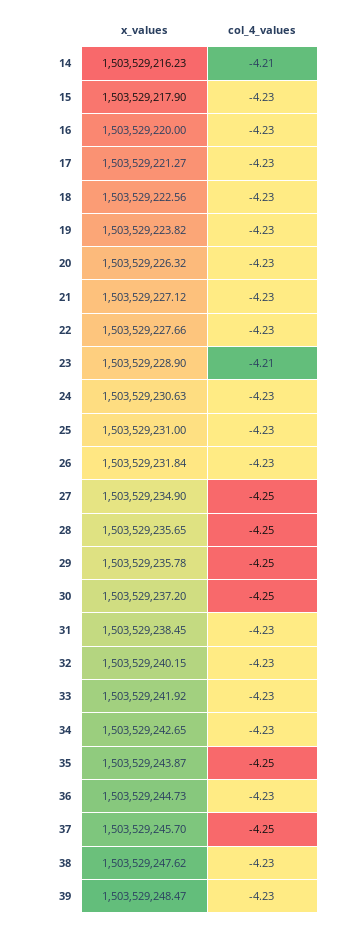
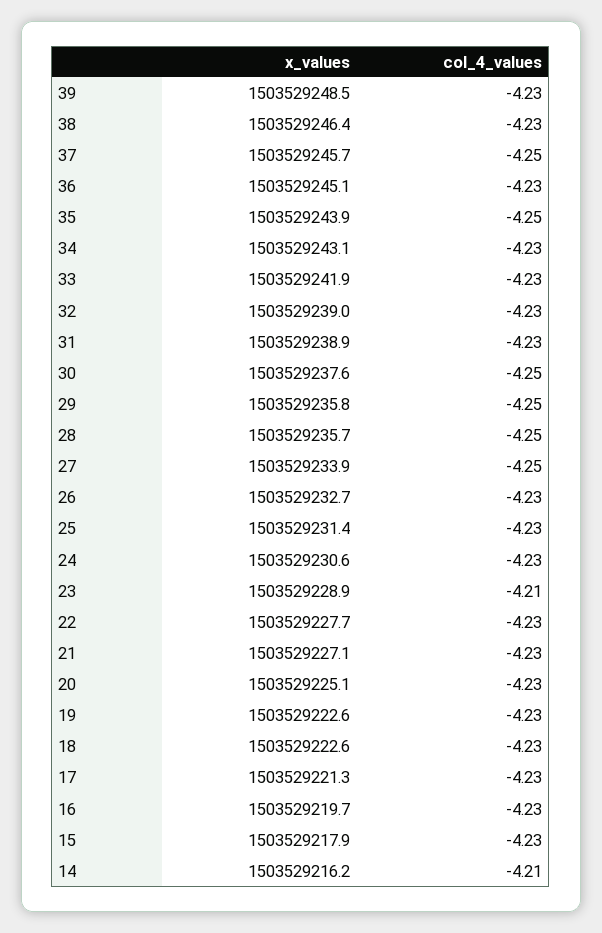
  {
    "x_values": {
      "14": 1503529216.23,
      "15": 1503529217.9,
-     "16": 1503529220,
+     "16": 1503529219.7,
      "17": 1503529221.27,
      "18": 1503529222.56,
-     "19": 1503529223.82,
+     "19": 1503529222.6,
-     "20": 1503529226.32,
+     "20": 1503529225.1,
      "21": 1503529227.12,
      "22": 1503529227.66,
      "23": 1503529228.9,
      "24": 1503529230.63,
-     "25": 1503529231,
+     "25": 1503529231.4,
-     "26": 1503529231.84,
+     "26": 1503529232.7,
-     "27": 1503529234.9,
+     "27": 1503529233.9,
      "28": 1503529235.65,
      "29": 1503529235.78,
-     "30": 1503529237.2,
+     "30": 1503529237.6,
-     "31": 1503529238.45,
+     "31": 1503529238.9,
-     "32": 1503529240.15,
+     "32": 1503529239,
      "33": 1503529241.92,
-     "34": 1503529242.65,
+     "34": 1503529243.1,
      "35": 1503529243.87,
-     "36": 1503529244.73,
+     "36": 1503529245.1,
      "37": 1503529245.7,
-     "38": 1503529247.62,
+     "38": 1503529246.4,
      "39": 1503529248.47
    },
    "col_4_values": {
      "14": -4.21,
      "15": -4.23,
      "16": -4.23,
      "17": -4.23,
      "18": -4.23,
      "19": -4.23,
      "20": -4.23,
      "21": -4.23,
      "22": -4.23,
      "23": -4.21,
      "24": -4.23,
      "25": -4.23,
      "26": -4.23,
      "27": -4.25,
      "28": -4.25,
      "29": -4.25,
      "30": -4.25,
      "31": -4.23,
      "32": -4.23,
      "33": -4.23,
      "34": -4.23,
      "35": -4.25,
      "36": -4.23,
      "37": -4.25,
      "38": -4.23,
      "39": -4.23
    }
  }

